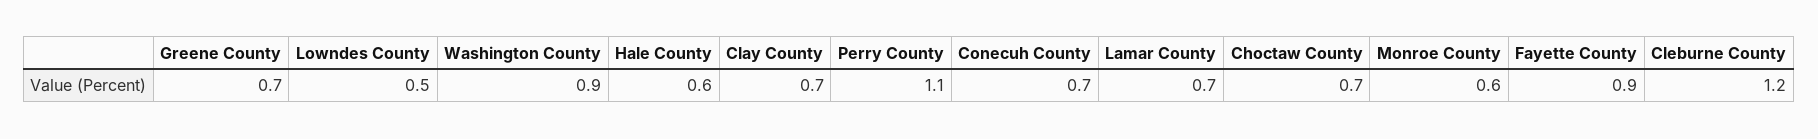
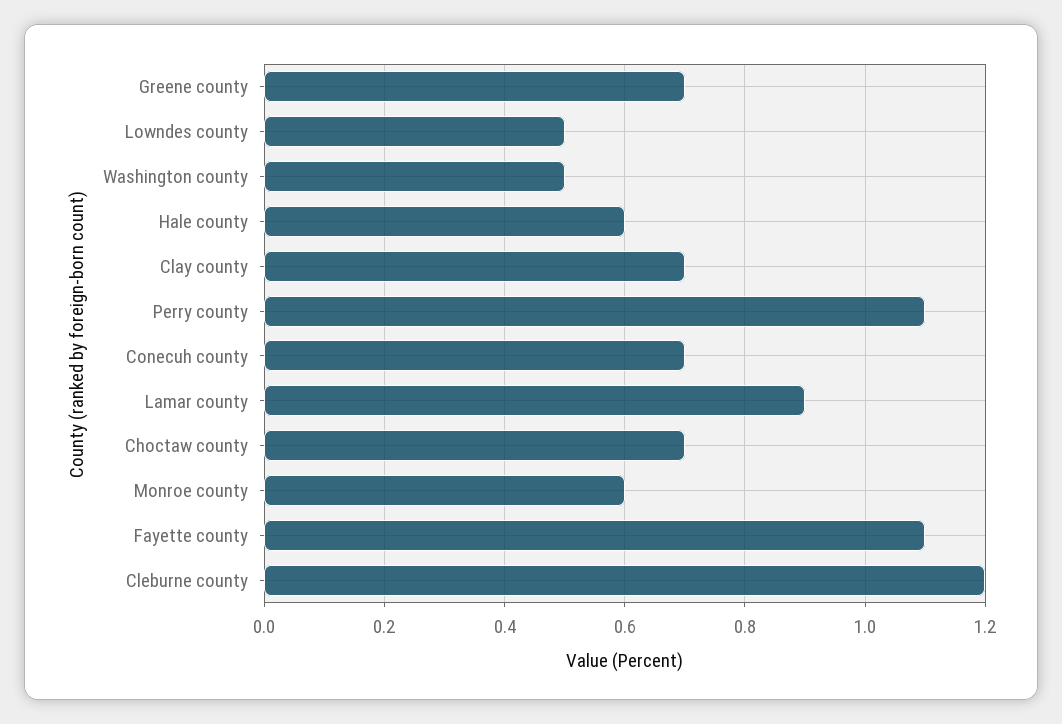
  {
    "Greene County": 0.7,
    "Lowndes County": 0.5,
-   "Washington County": 0.9,
+   "Washington County": 0.5,
    "Hale County": 0.6,
    "Clay County": 0.7,
    "Perry County": 1.1,
    "Conecuh County": 0.7,
-   "Lamar County": 0.7,
+   "Lamar County": 0.9,
    "Choctaw County": 0.7,
    "Monroe County": 0.6,
-   "Fayette County": 0.9,
+   "Fayette County": 1.1,
    "Cleburne County": 1.2
  }

